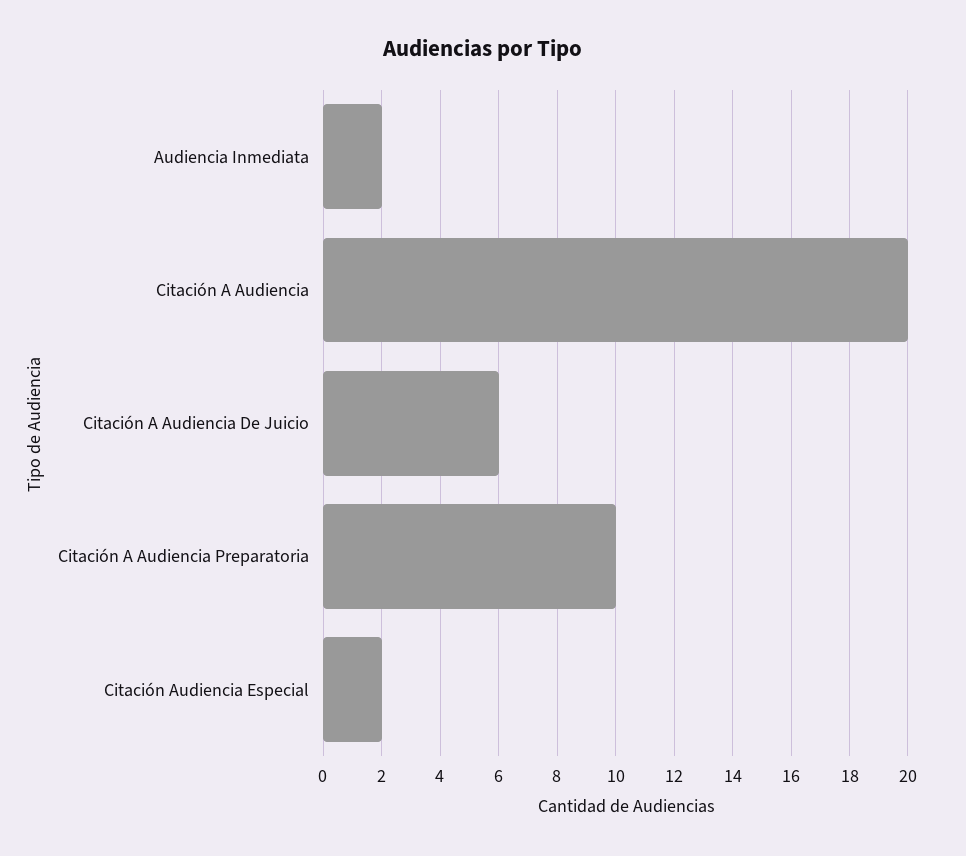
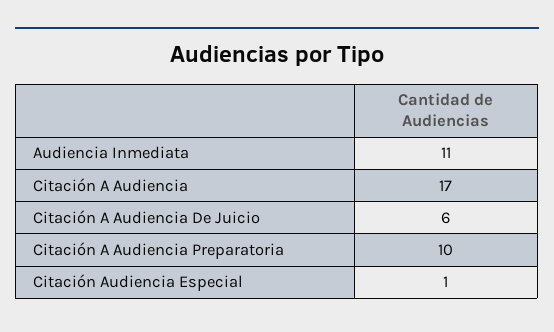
  {
-   "Audiencia Inmediata": 2,
+   "Audiencia Inmediata": 11,
-   "Citación A Audiencia": 20,
+   "Citación A Audiencia": 17,
    "Citación A Audiencia De Juicio": 6,
    "Citación A Audiencia Preparatoria": 10,
-   "Citación Audiencia Especial": 2
+   "Citación Audiencia Especial": 1
  }

